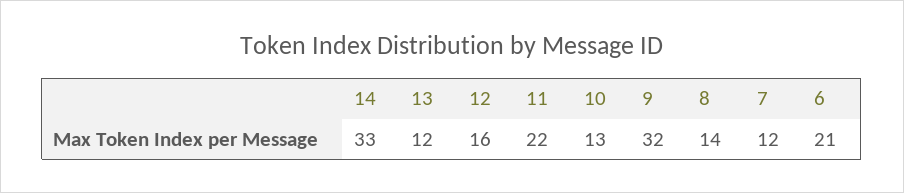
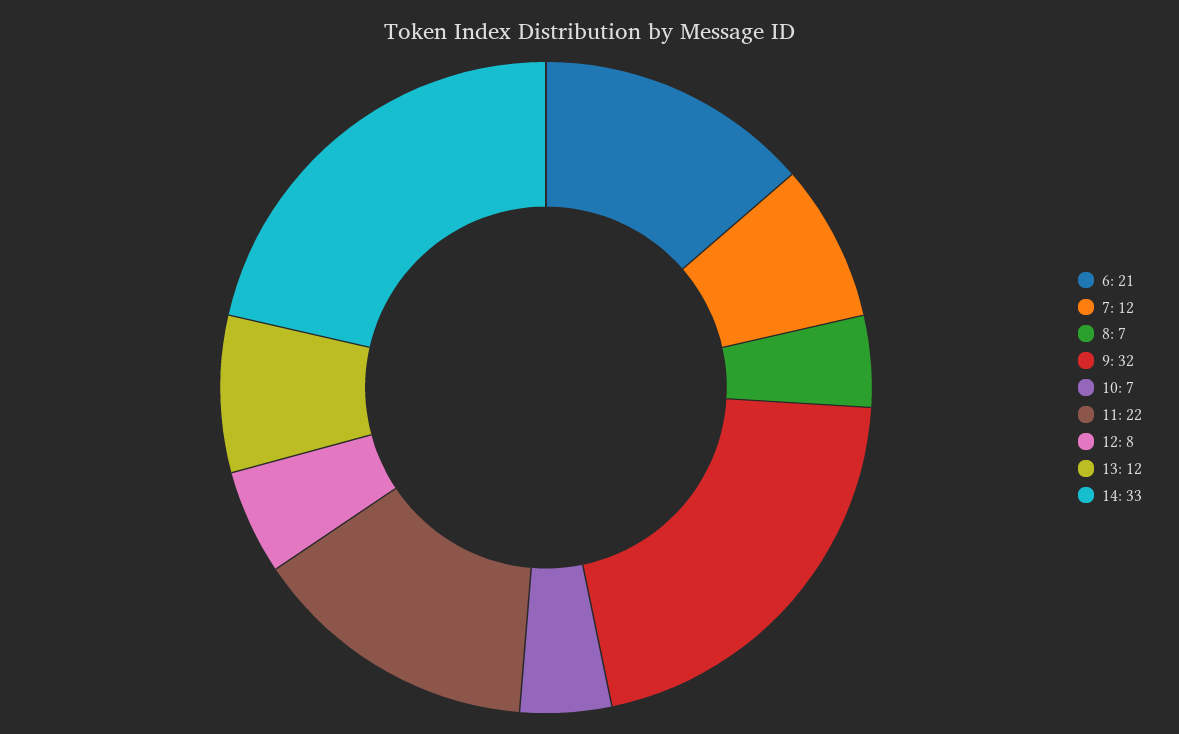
  {
    "14": 33,
    "13": 12,
-   "12": 16,
+   "12": 8,
    "11": 22,
-   "10": 13,
+   "10": 7,
    "9": 32,
-   "8": 14,
+   "8": 7,
    "7": 12,
    "6": 21
  }

